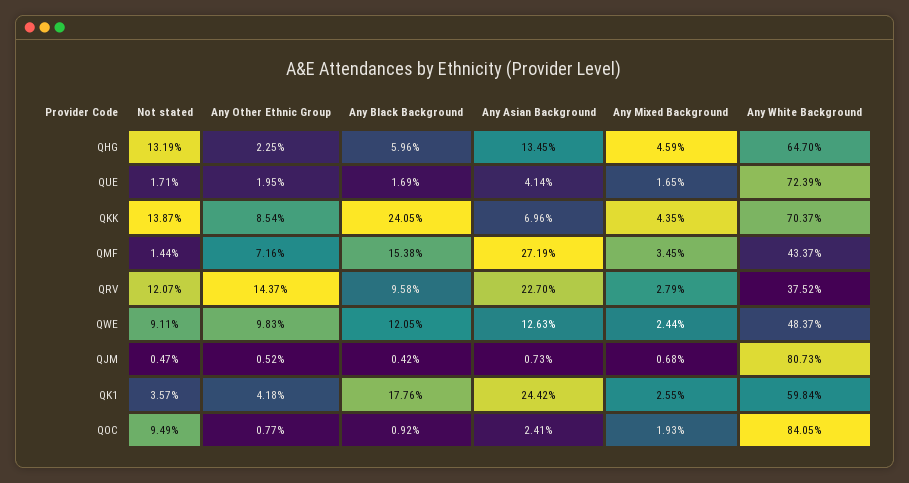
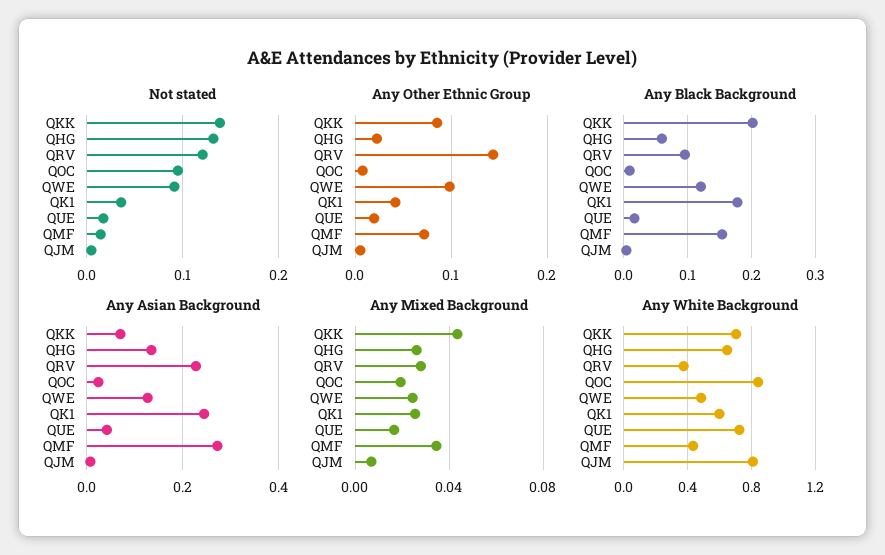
  {
    "Not stated": {
      "QHG": 0.1319,
      "QUE": 0.0171,
      "QKK": 0.1387,
      "QMF": 0.0144,
      "QRV": 0.1207,
      "QWE": 0.0911,
      "QJM": 0.0047,
      "QK1": 0.0357,
      "QOC": 0.0949
    },
    "Any Other Ethnic Group": {
      "QHG": 0.0225,
      "QUE": 0.0195,
      "QKK": 0.0854,
      "QMF": 0.0716,
      "QRV": 0.1437,
      "QWE": 0.0983,
      "QJM": 0.0052,
      "QK1": 0.0418,
      "QOC": 0.0077
    },
    "Any Black Background": {
      "QHG": 0.0596,
      "QUE": 0.0169,
-     "QKK": 0.2405,
+     "QKK": 0.2,
      "QMF": 0.1538,
      "QRV": 0.0958,
      "QWE": 0.1205,
      "QJM": 0.0042,
      "QK1": 0.1776,
      "QOC": 0.0092
    },
    "Any Asian Background": {
      "QHG": 0.1345,
      "QUE": 0.0414,
      "QKK": 0.0696,
      "QMF": 0.2719,
      "QRV": 0.227,
      "QWE": 0.1263,
      "QJM": 0.0073,
      "QK1": 0.2442,
      "QOC": 0.0241
    },
    "Any Mixed Background": {
-     "QHG": 0.0459,
+     "QHG": 0.025,
      "QUE": 0.0165,
      "QKK": 0.0435,
      "QMF": 0.0345,
      "QRV": 0.0279,
      "QWE": 0.0244,
      "QJM": 0.0068,
      "QK1": 0.0255,
      "QOC": 0.0193
    },
    "Any White Background": {
      "QHG": 0.647,
      "QUE": 0.7239,
      "QKK": 0.7037,
      "QMF": 0.4337,
      "QRV": 0.3752,
      "QWE": 0.4837,
      "QJM": 0.8073,
      "QK1": 0.5984,
      "QOC": 0.8405
    }
  }

